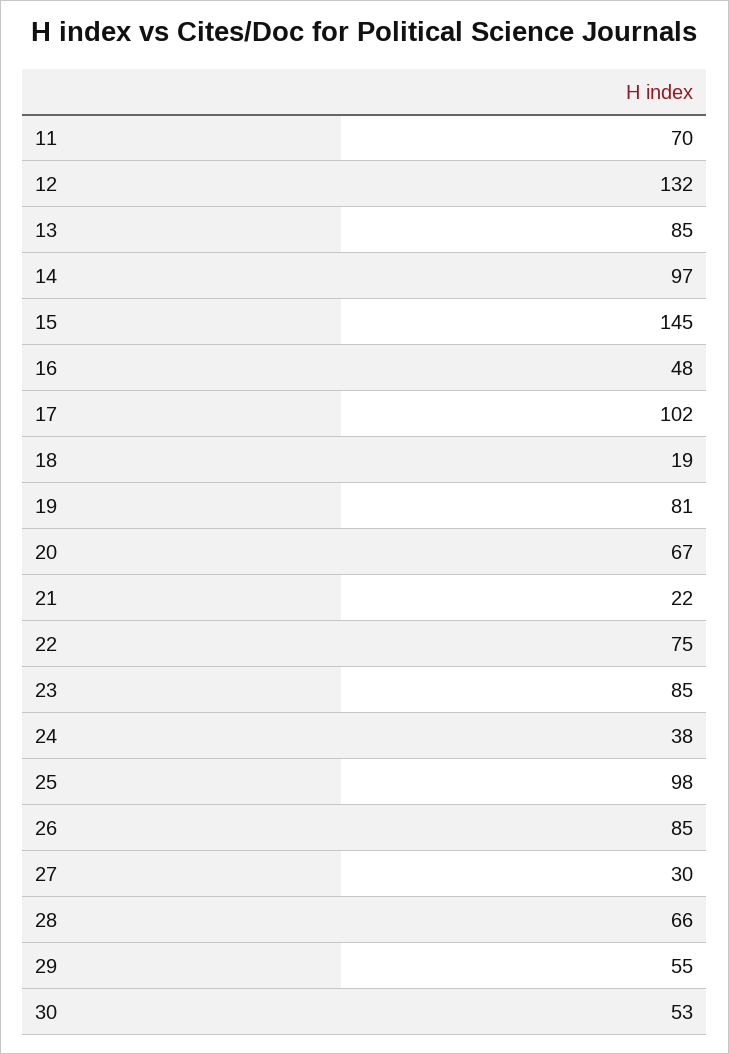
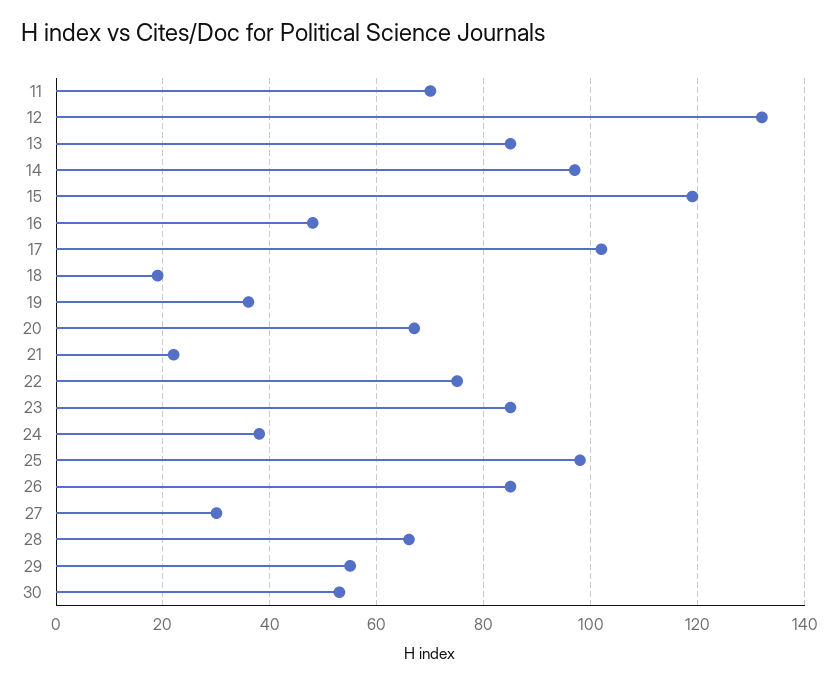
  {
    "11": 70,
    "12": 132,
    "13": 85,
    "14": 97,
-   "15": 145,
+   "15": 120,
    "16": 48,
    "17": 102,
    "18": 19,
-   "19": 81,
+   "19": 35,
    "20": 67,
    "21": 22,
    "22": 75,
    "23": 85,
    "24": 38,
    "25": 98,
    "26": 85,
    "27": 30,
    "28": 66,
    "29": 55,
    "30": 53
  }

